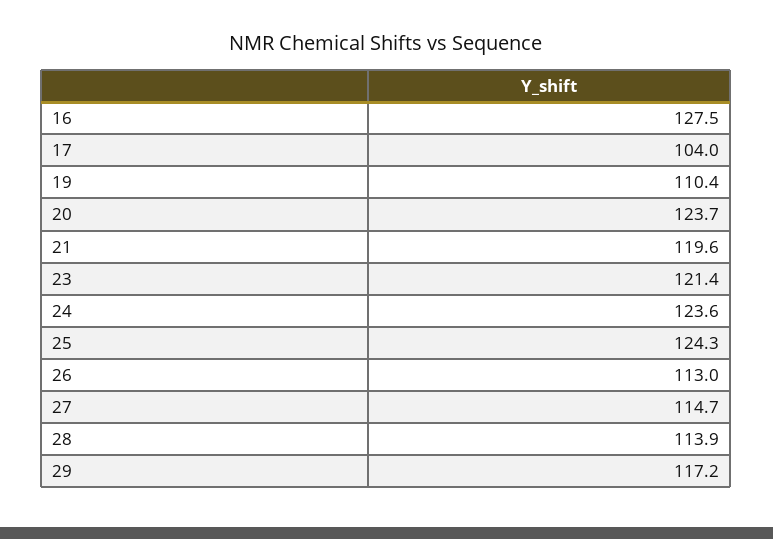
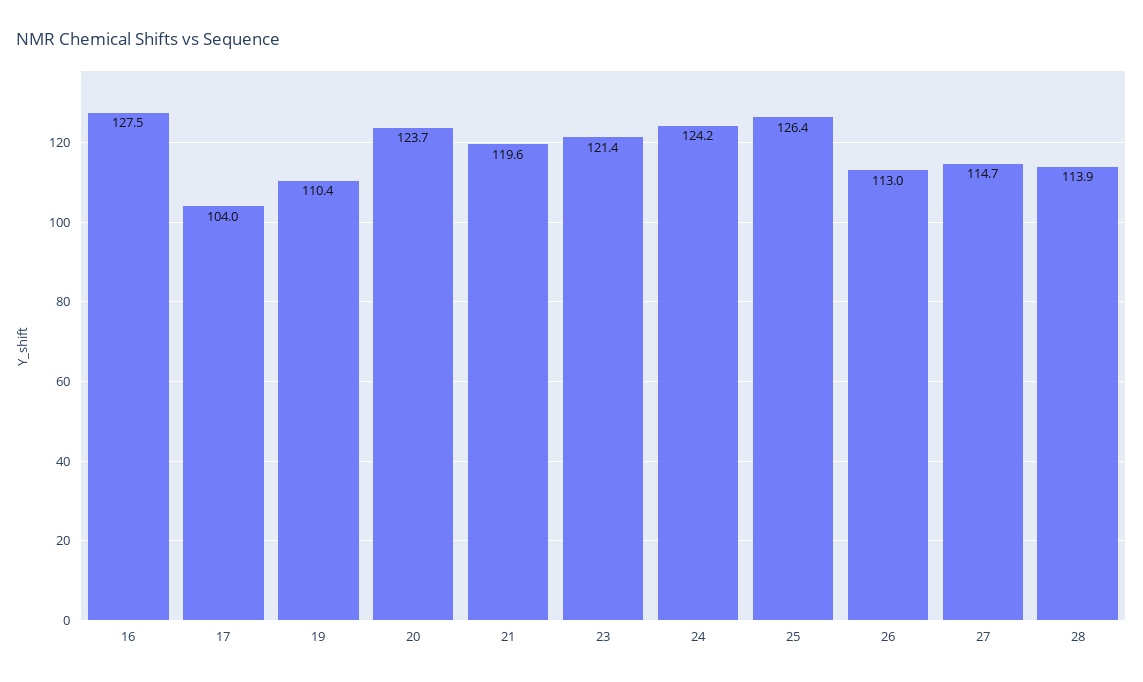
  {
    "16": 127.5,
    "17": 104,
    "19": 110.4,
    "20": 123.7,
    "21": 119.6,
    "23": 121.4,
-   "24": 123.6,
+   "24": 124.2,
-   "25": 124.3,
+   "25": 126.4,
    "26": 113,
    "27": 114.7,
-   "28": 113.9,
+   "28": 113.9
-   "29": 117.2
  }

